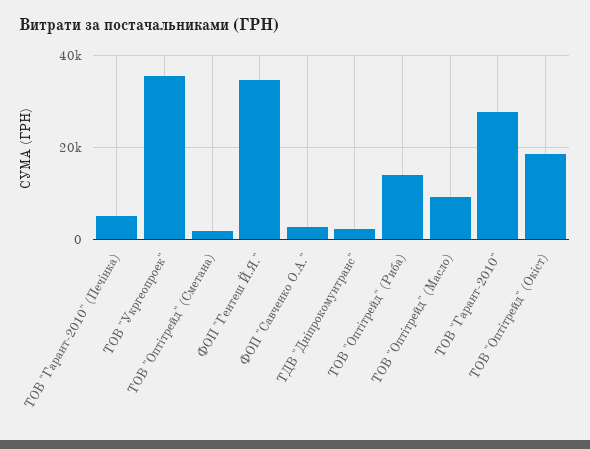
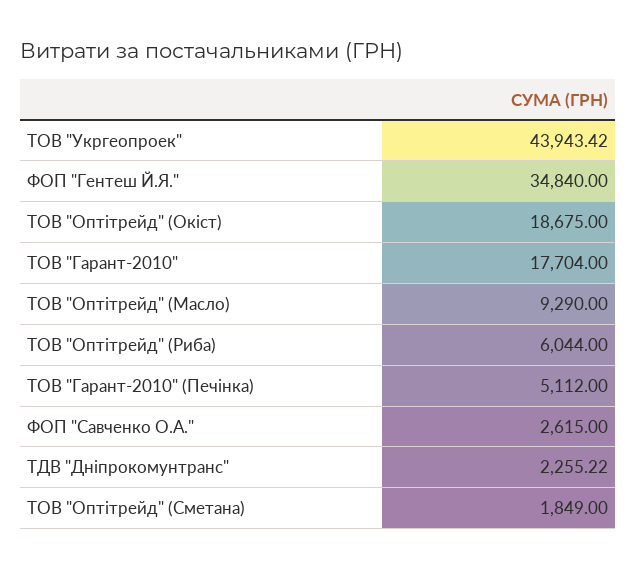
  {
    "ТОВ \"Гарант-2010\" (Печінка)": 5112,
-   "ТОВ \"Укргеопроек\"": 36000,
+   "ТОВ \"Укргеопроек\"": 43943.42,
    "ТОВ \"Оптітрейд\" (Сметана)": 1849,
    "ФОП \"Гентеш Й.Я.\"": 34840,
    "ФОП \"Савченко О.А.\"": 2615,
    "ТДВ \"Дніпрокомунтранс\"": 2255.22,
-   "ТОВ \"Оптітрейд\" (Риба)": 14000,
+   "ТОВ \"Оптітрейд\" (Риба)": 6044,
    "ТОВ \"Оптітрейд\" (Масло)": 9290,
-   "ТОВ \"Гарант-2010\"": 28000,
+   "ТОВ \"Гарант-2010\"": 17704,
    "ТОВ \"Оптітрейд\" (Окіст)": 18675
  }

